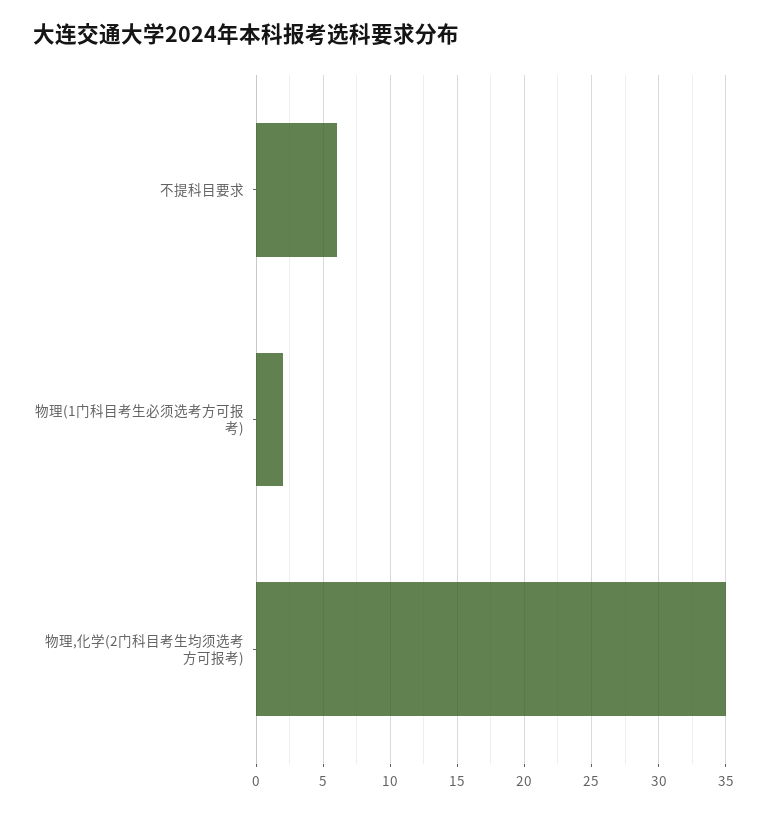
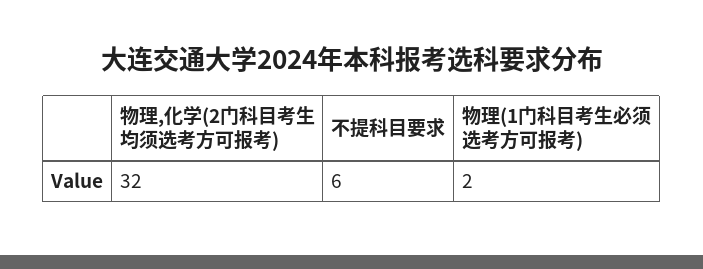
  {
    "不提科目要求": 6,
    "物理(1门科目考生必须选考方可报考)": 2,
-   "物理,化学(2门科目考生均须选考方可报考)": 35
+   "物理,化学(2门科目考生均须选考方可报考)": 32
  }

